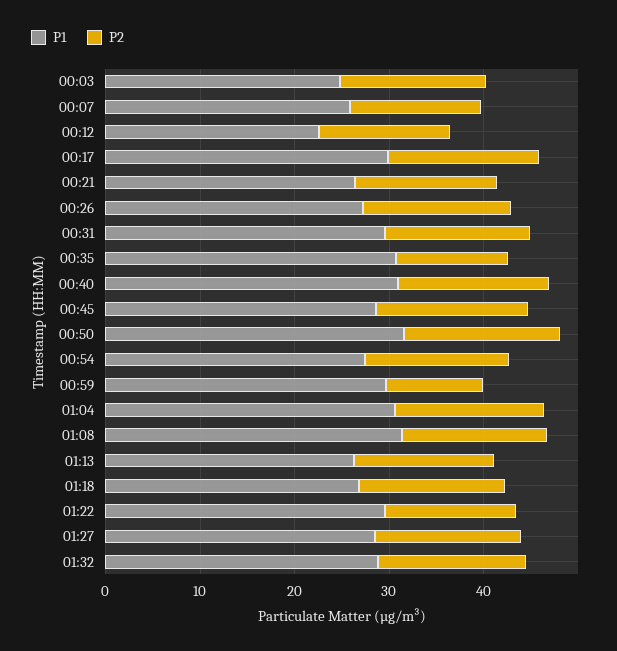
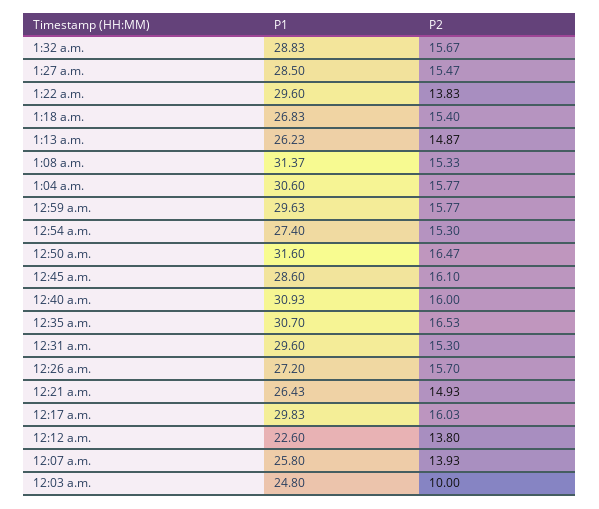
  {
    "P1": {
      "00:03": 24.8,
      "00:07": 25.8,
      "00:12": 22.6,
      "00:17": 29.83,
      "00:21": 26.43,
      "00:26": 27.2,
      "00:31": 29.6,
      "00:35": 30.7,
      "00:40": 30.93,
      "00:45": 28.6,
      "00:50": 31.6,
      "00:54": 27.4,
      "00:59": 29.63,
      "01:04": 30.6,
      "01:08": 31.37,
      "01:13": 26.23,
      "01:18": 26.83,
      "01:22": 29.6,
      "01:27": 28.5,
      "01:32": 28.83
    },
    "P2": {
-     "00:03": 16,
+     "00:03": 10,
      "00:07": 13.93,
      "00:12": 13.8,
      "00:17": 16.03,
      "00:21": 14.93,
      "00:26": 15.7,
      "00:31": 15.3,
-     "00:35": 12,
+     "00:35": 16.53,
      "00:40": 16,
      "00:45": 16.1,
      "00:50": 16.47,
      "00:54": 15.3,
-     "00:59": 10,
+     "00:59": 15.77,
      "01:04": 15.77,
      "01:08": 15.33,
      "01:13": 14.87,
      "01:18": 15.4,
      "01:22": 13.83,
      "01:27": 15.47,
      "01:32": 15.67
    }
  }

